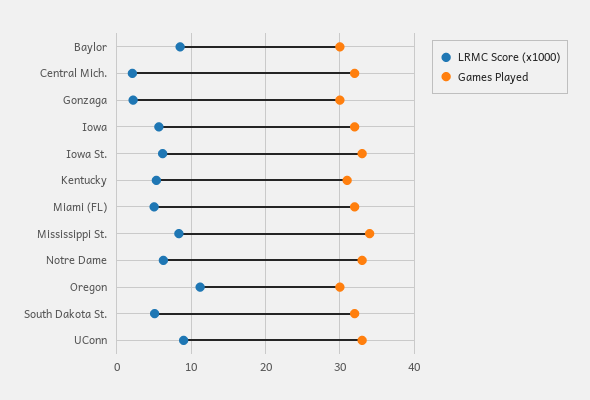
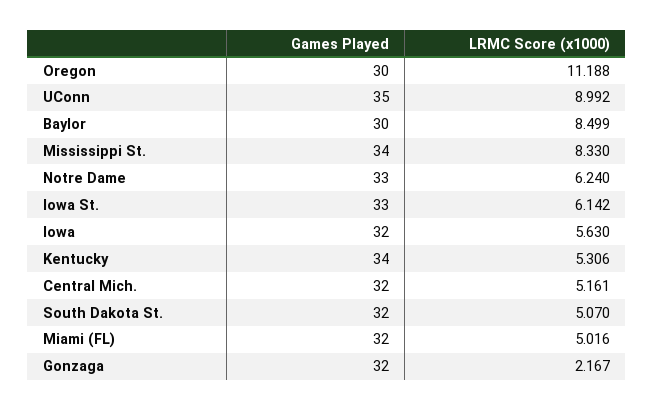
  {
    "LRMC Score (x1000)": {
      "Baylor": 8.499,
-     "Central Mich.": 2,
+     "Central Mich.": 5.161,
      "Gonzaga": 2.167,
      "Iowa": 5.63,
      "Iowa St.": 6.142,
      "Kentucky": 5.306,
      "Miami (FL)": 5.016,
      "Mississippi St.": 8.33,
      "Notre Dame": 6.24,
      "Oregon": 11.188,
      "South Dakota St.": 5.07,
      "UConn": 8.992
    },
    "Games Played": {
      "Baylor": 30,
      "Central Mich.": 32,
-     "Gonzaga": 30,
+     "Gonzaga": 32,
      "Iowa": 32,
      "Iowa St.": 33,
-     "Kentucky": 31,
+     "Kentucky": 34,
      "Miami (FL)": 32,
      "Mississippi St.": 34,
      "Notre Dame": 33,
      "Oregon": 30,
      "South Dakota St.": 32,
-     "UConn": 33
+     "UConn": 35
    }
  }

